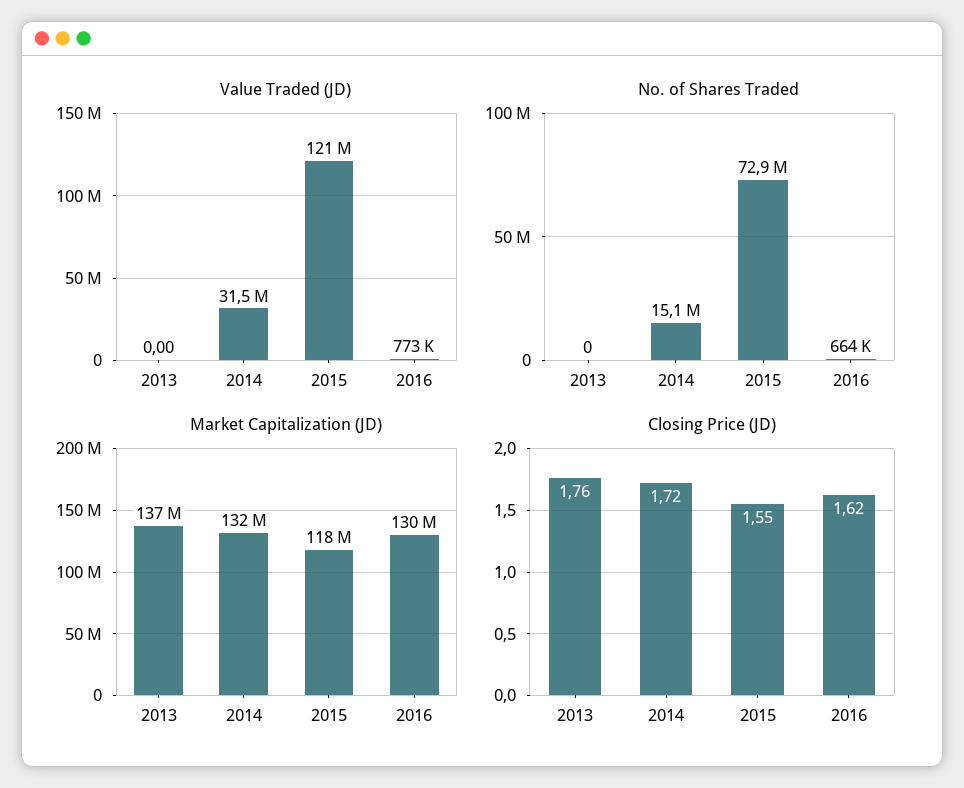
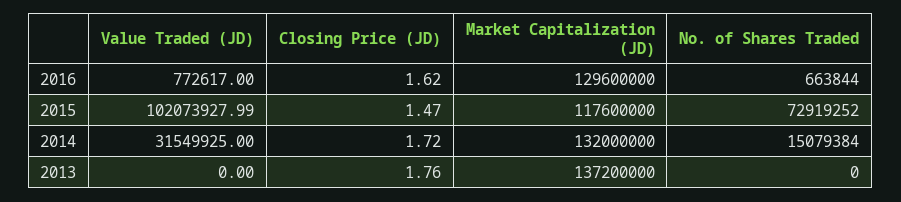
  {
    "Value Traded (JD)": {
      "2013": 0,
      "2014": 31549925,
-     "2015": 121000000,
+     "2015": 102073927.99,
      "2016": 772617
    },
    "No. of Shares Traded": {
      "2013": 0,
      "2014": 15079384,
      "2015": 72919252,
      "2016": 663844
    },
    "Market Capitalization (JD)": {
      "2013": 137200000,
      "2014": 132000000,
      "2015": 117600000,
      "2016": 129600000
    },
    "Closing Price (JD)": {
      "2013": 1.76,
      "2014": 1.72,
-     "2015": 1.55,
+     "2015": 1.47,
      "2016": 1.62
    }
  }

